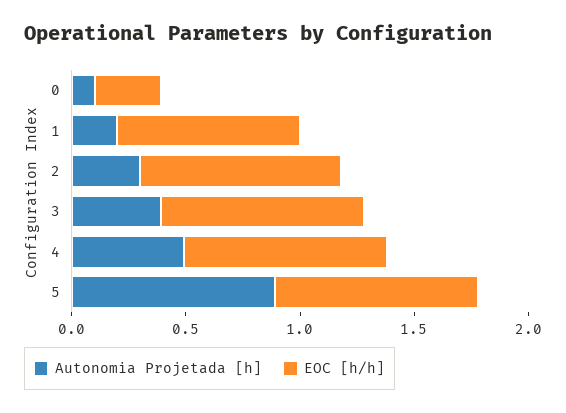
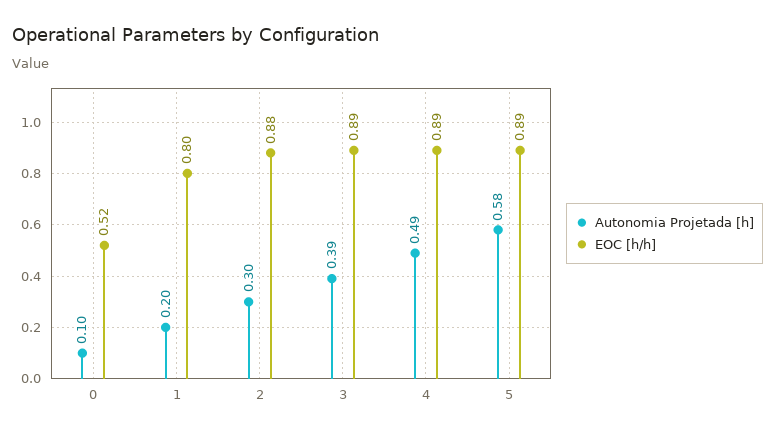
  {
    "Autonomia Projetada [h]": {
      "0": 0.1,
      "1": 0.2,
      "2": 0.3,
      "3": 0.39,
      "4": 0.49,
-     "5": 0.9
+     "5": 0.58
    },
    "EOC [h/h]": {
-     "0": 0.3,
+     "0": 0.52,
      "1": 0.8,
      "2": 0.88,
      "3": 0.89,
      "4": 0.89,
      "5": 0.89
    }
  }

